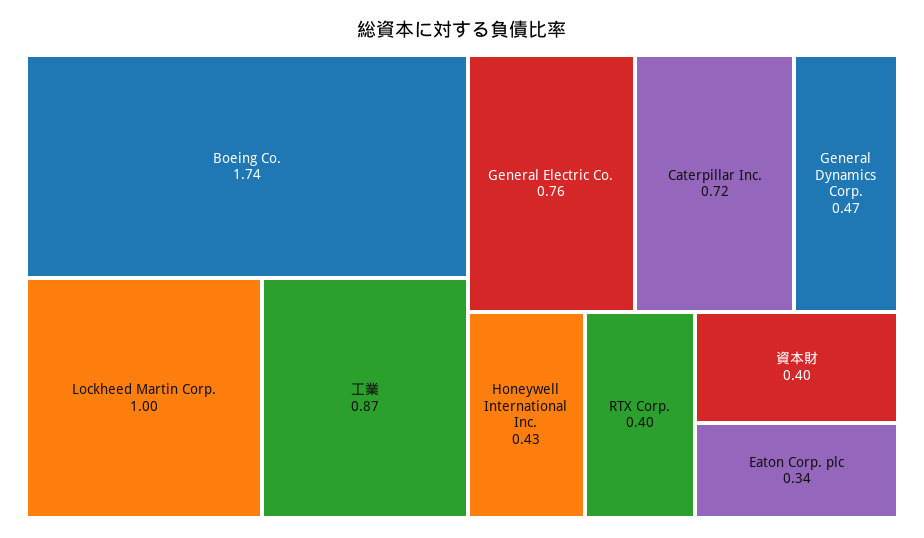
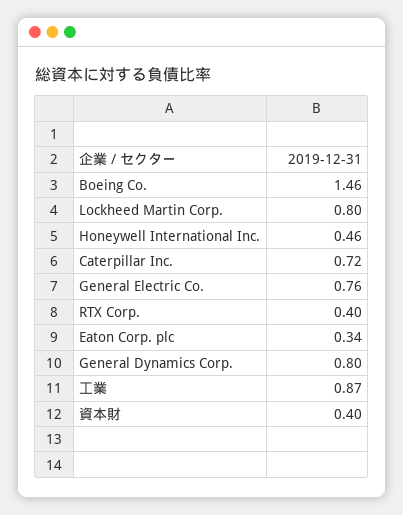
  {
-   "Boeing Co.": 1.74,
+   "Boeing Co.": 1.46,
-   "Lockheed Martin Corp.": 1,
+   "Lockheed Martin Corp.": 0.8,
    "工業": 0.87,
    "General Electric Co.": 0.76,
    "Caterpillar Inc.": 0.72,
-   "General Dynamics Corp.": 0.47,
+   "General Dynamics Corp.": 0.8,
-   "Honeywell International Inc.": 0.43,
+   "Honeywell International Inc.": 0.46,
    "RTX Corp.": 0.4,
    "資本財": 0.4,
    "Eaton Corp. plc": 0.34
  }

